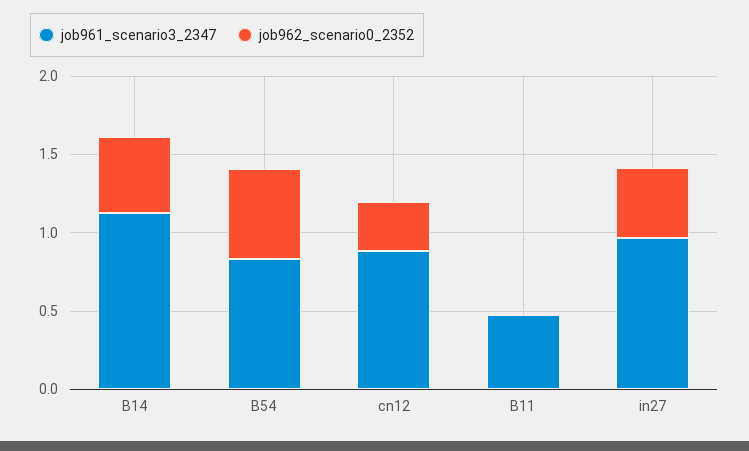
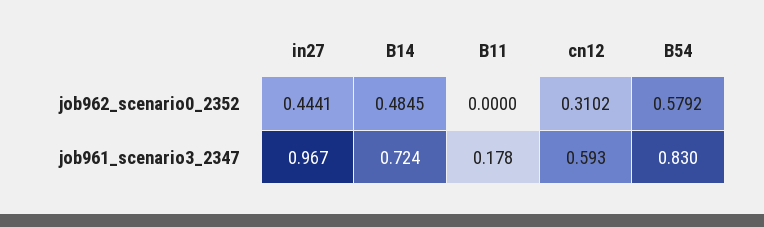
  {
    "job961_scenario3_2347": {
-     "B14": 1.1,
+     "B14": 0.724,
      "B54": 0.83,
-     "cn12": 0.9,
+     "cn12": 0.593,
-     "B11": 0.5,
+     "B11": 0.178,
      "in27": 0.967
    },
    "job962_scenario0_2352": {
      "B14": 0.4845,
      "B54": 0.5792,
      "cn12": 0.3102,
      "B11": 0,
      "in27": 0.4441
    }
  }

